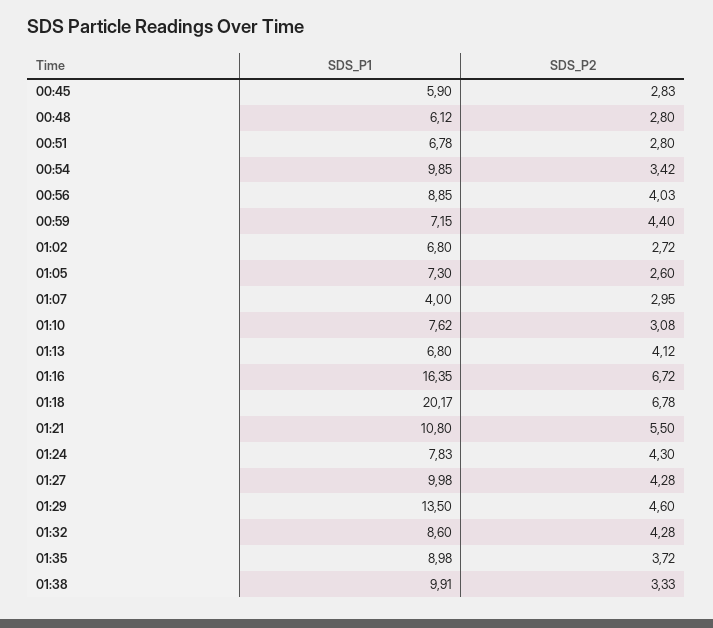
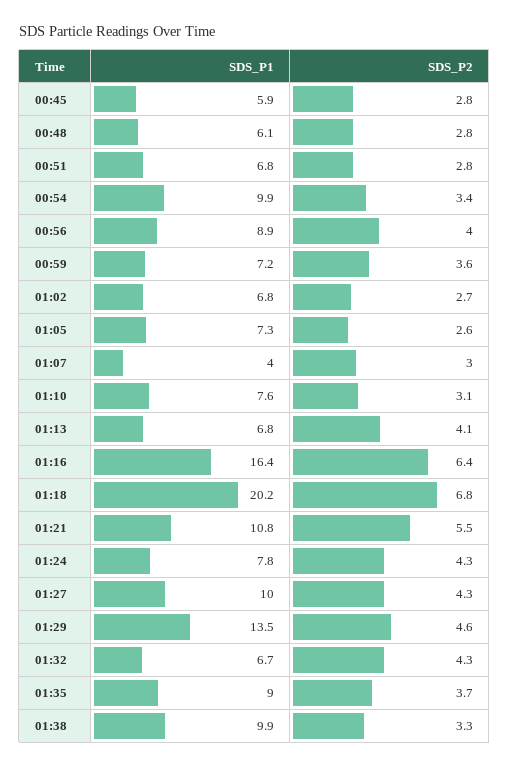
  {
    "SDS_P1": {
      "00:45": 5.9,
      "00:48": 6.12,
      "00:51": 6.78,
      "00:54": 9.85,
      "00:56": 8.85,
      "00:59": 7.15,
      "01:02": 6.8,
      "01:05": 7.3,
      "01:07": 4,
      "01:10": 7.62,
      "01:13": 6.8,
      "01:16": 16.35,
      "01:18": 20.17,
      "01:21": 10.8,
      "01:24": 7.83,
      "01:27": 9.98,
      "01:29": 13.5,
-     "01:32": 8.6,
+     "01:32": 6.7,
      "01:35": 8.98,
      "01:38": 9.91
    },
    "SDS_P2": {
      "00:45": 2.83,
      "00:48": 2.8,
      "00:51": 2.8,
      "00:54": 3.42,
      "00:56": 4.03,
-     "00:59": 4.4,
+     "00:59": 3.6,
      "01:02": 2.72,
      "01:05": 2.6,
      "01:07": 2.95,
      "01:10": 3.08,
      "01:13": 4.12,
-     "01:16": 6.72,
+     "01:16": 6.4,
      "01:18": 6.78,
      "01:21": 5.5,
      "01:24": 4.3,
      "01:27": 4.28,
      "01:29": 4.6,
      "01:32": 4.28,
      "01:35": 3.72,
      "01:38": 3.33
    }
  }

